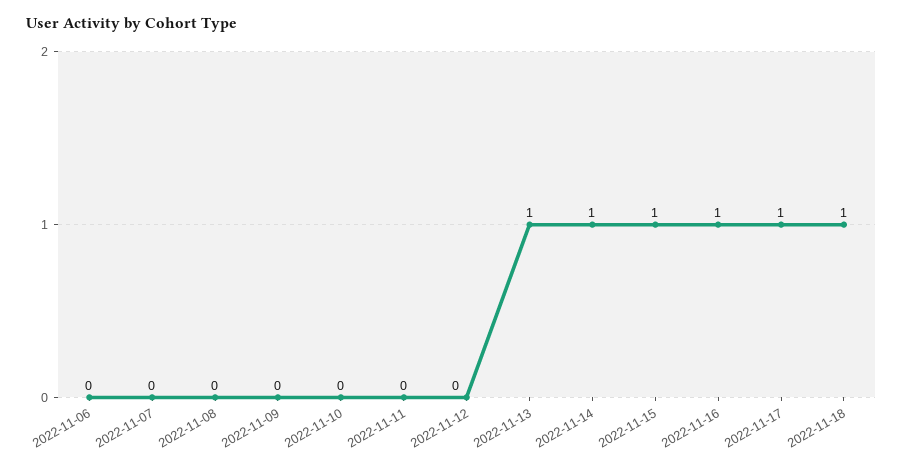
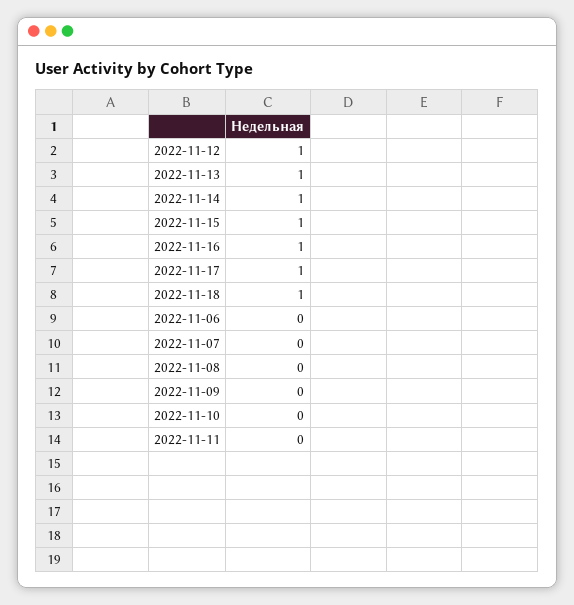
  {
    "2022-11-06": 0,
    "2022-11-07": 0,
    "2022-11-08": 0,
    "2022-11-09": 0,
    "2022-11-10": 0,
    "2022-11-11": 0,
-   "2022-11-12": 0,
+   "2022-11-12": 1,
    "2022-11-13": 1,
    "2022-11-14": 1,
    "2022-11-15": 1,
    "2022-11-16": 1,
    "2022-11-17": 1,
    "2022-11-18": 1
  }

